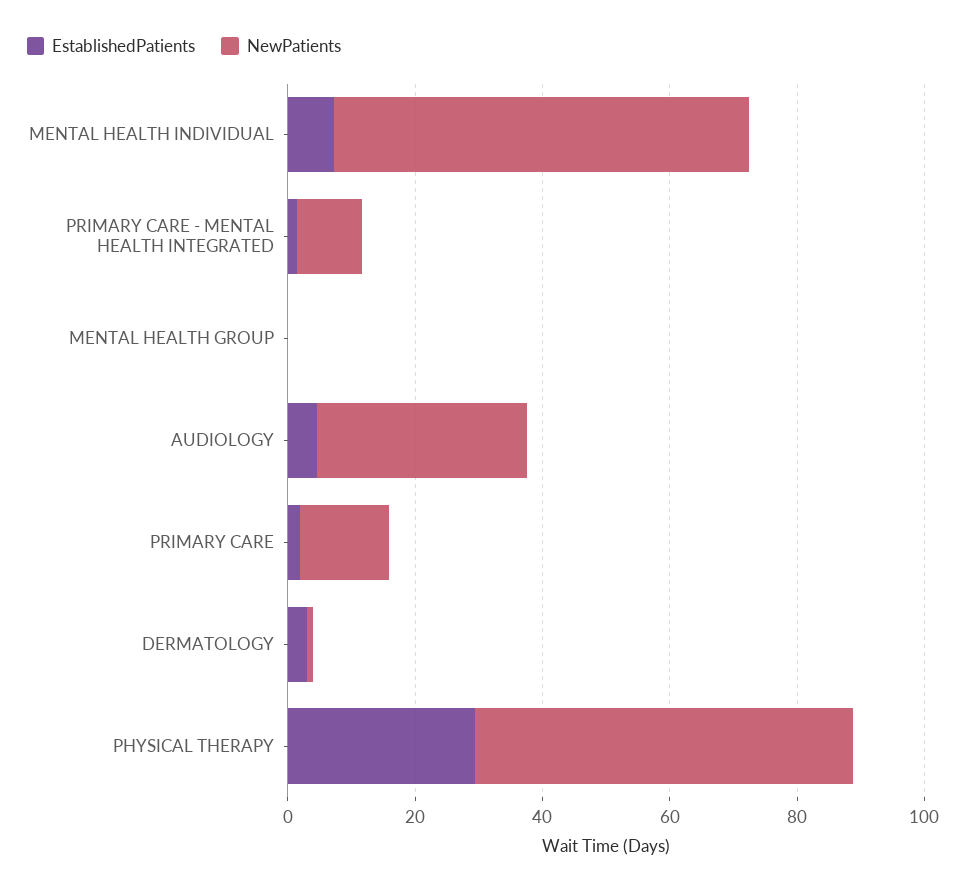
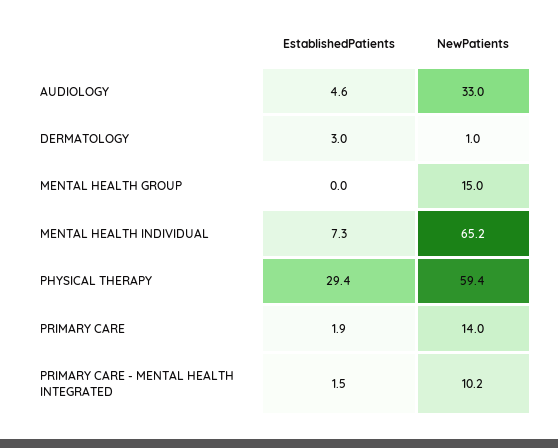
  {
    "EstablishedPatients": {
      "MENTAL HEALTH INDIVIDUAL": 7.3,
      "PRIMARY CARE - MENTAL HEALTH INTEGRATED": 1.5,
      "MENTAL HEALTH GROUP": 0,
      "AUDIOLOGY": 4.6,
      "PRIMARY CARE": 1.9,
      "DERMATOLOGY": 3,
      "PHYSICAL THERAPY": 29.4
    },
    "NewPatients": {
      "MENTAL HEALTH INDIVIDUAL": 65.2,
      "PRIMARY CARE - MENTAL HEALTH INTEGRATED": 10.2,
-     "MENTAL HEALTH GROUP": 0,
+     "MENTAL HEALTH GROUP": 15,
      "AUDIOLOGY": 33,
      "PRIMARY CARE": 14,
      "DERMATOLOGY": 1,
      "PHYSICAL THERAPY": 59.4
    }
  }

